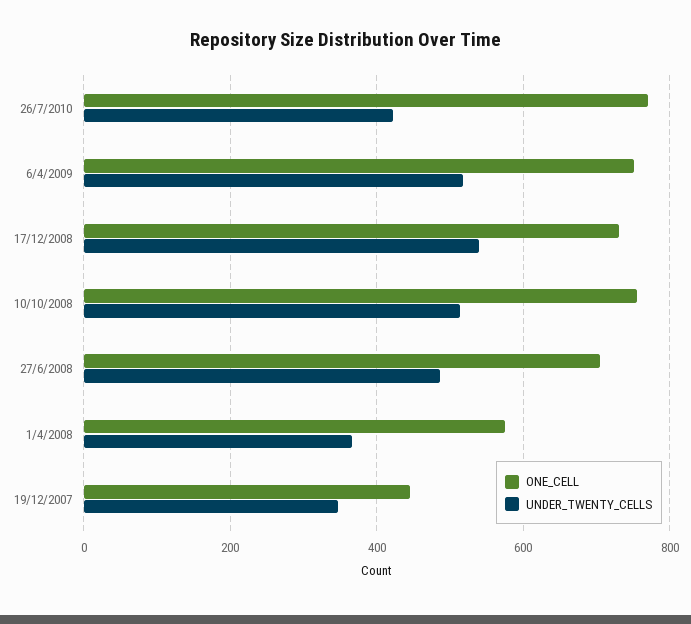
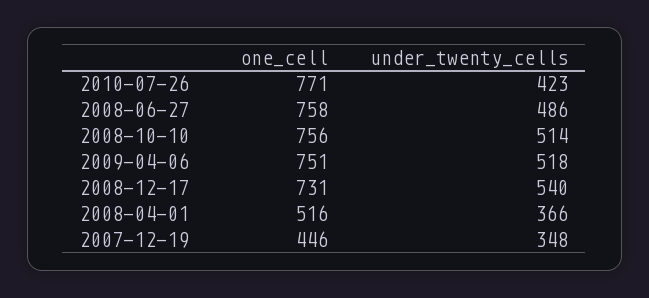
  {
    "ONE_CELL": {
      "26/7/2010": 771,
      "6/4/2009": 751,
      "17/12/2008": 731,
      "10/10/2008": 756,
-     "27/6/2008": 700,
+     "27/6/2008": 758,
-     "1/4/2008": 580,
+     "1/4/2008": 516,
      "19/12/2007": 446
    },
    "UNDER_TWENTY_CELLS": {
      "26/7/2010": 423,
      "6/4/2009": 518,
      "17/12/2008": 540,
      "10/10/2008": 514,
      "27/6/2008": 486,
      "1/4/2008": 366,
      "19/12/2007": 348
    }
  }

